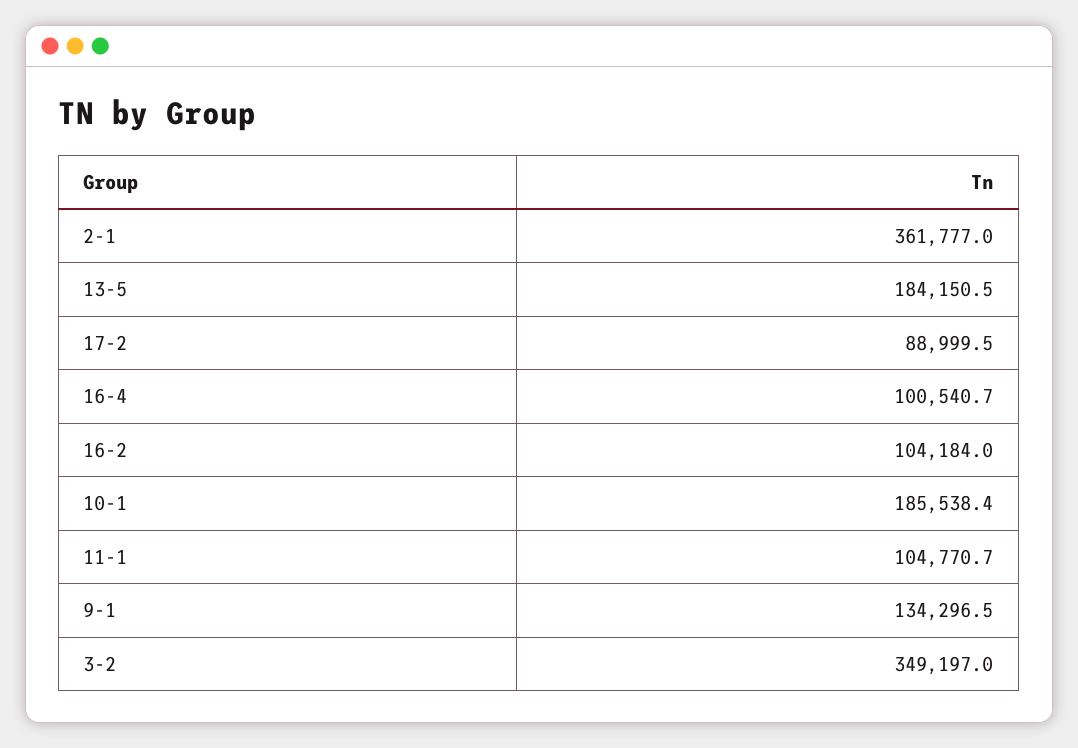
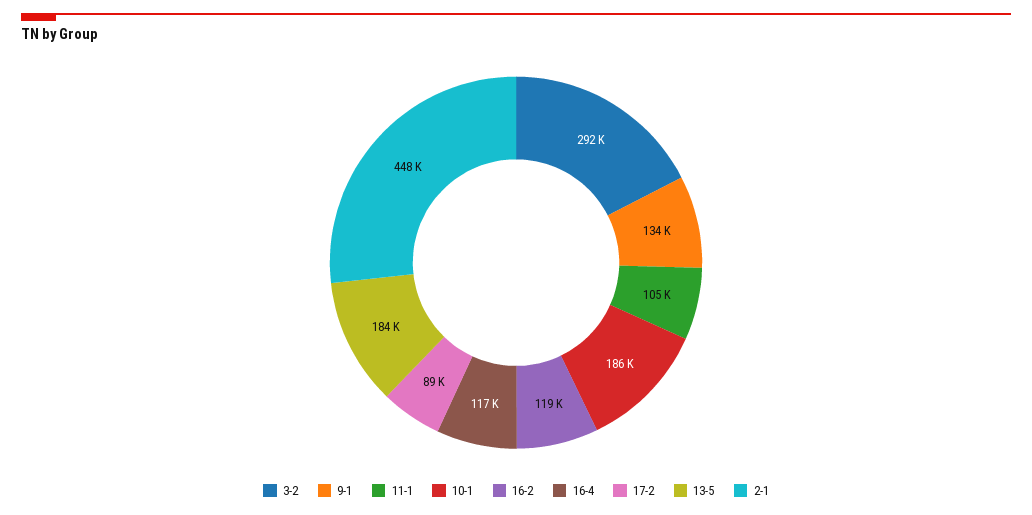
  {
-   "2-1": 361777,
+   "2-1": 448000,
    "13-5": 184150.5,
    "17-2": 88999.5,
-   "16-4": 100540.7,
+   "16-4": 117000,
-   "16-2": 104184,
+   "16-2": 119000,
    "10-1": 185538.4,
    "11-1": 104770.7,
    "9-1": 134296.5,
-   "3-2": 349197
+   "3-2": 292000
  }

